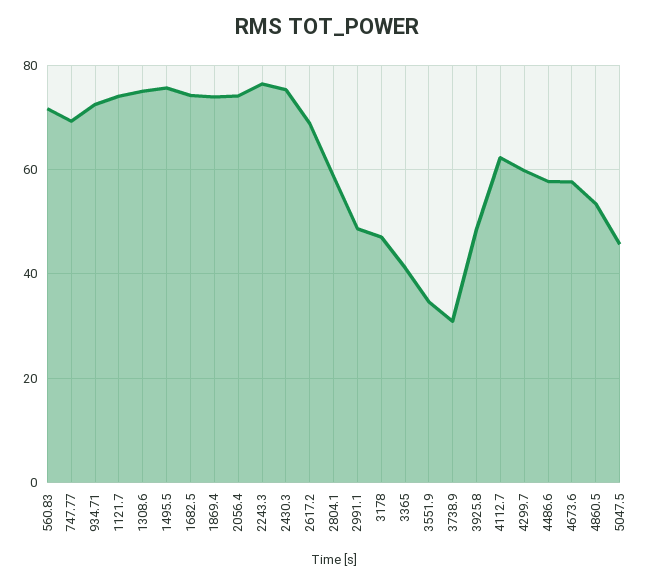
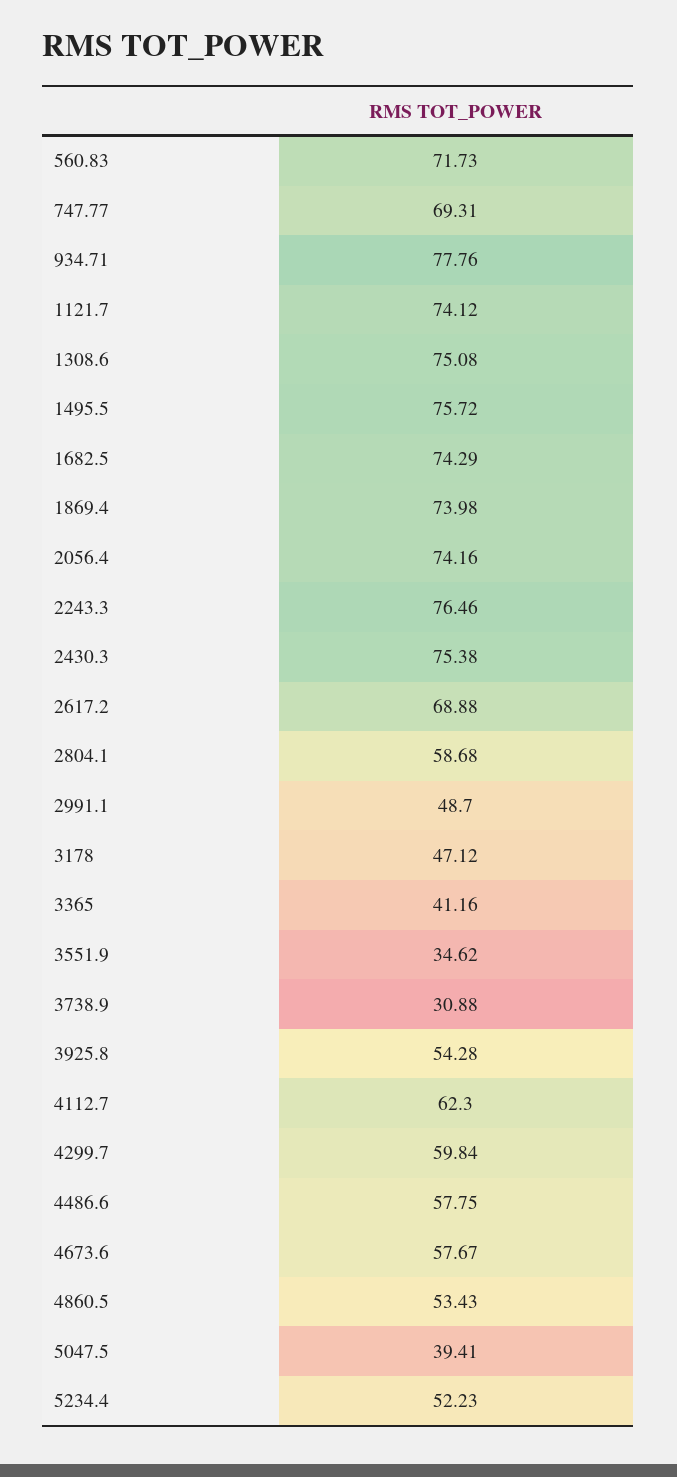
  {
    "560.83": 71.73,
    "747.77": 69.31,
-   "934.71": 72,
+   "934.71": 77.76,
    "1121.7": 74.12,
    "1308.6": 75.08,
    "1495.5": 75.72,
    "1682.5": 74.29,
    "1869.4": 73.98,
    "2056.4": 74.16,
    "2243.3": 76.46,
    "2430.3": 75.38,
    "2617.2": 68.88,
    "2804.1": 58.68,
    "2991.1": 48.7,
    "3178": 47.12,
    "3365": 41.16,
    "3551.9": 34.62,
    "3738.9": 30.88,
-   "3925.8": 48,
+   "3925.8": 54.28,
    "4112.7": 62.3,
    "4299.7": 59.84,
    "4486.6": 57.75,
    "4673.6": 57.67,
    "4860.5": 53.43,
-   "5047.5": 46
+   "5047.5": 39.41,
+   "5234.4": 52.23
  }

